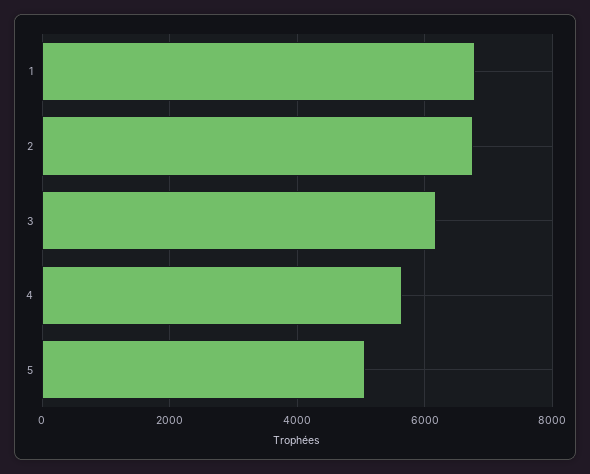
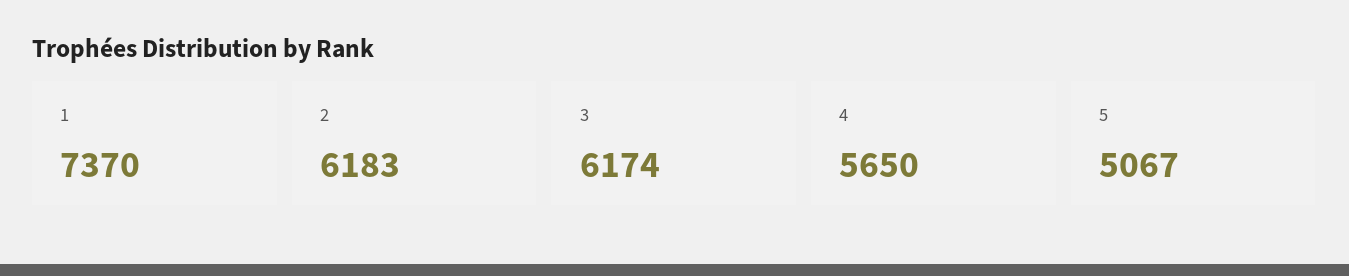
  {
-   "1": 6800,
+   "1": 7370,
-   "2": 6800,
+   "2": 6183,
    "3": 6174,
    "4": 5650,
    "5": 5067
  }

